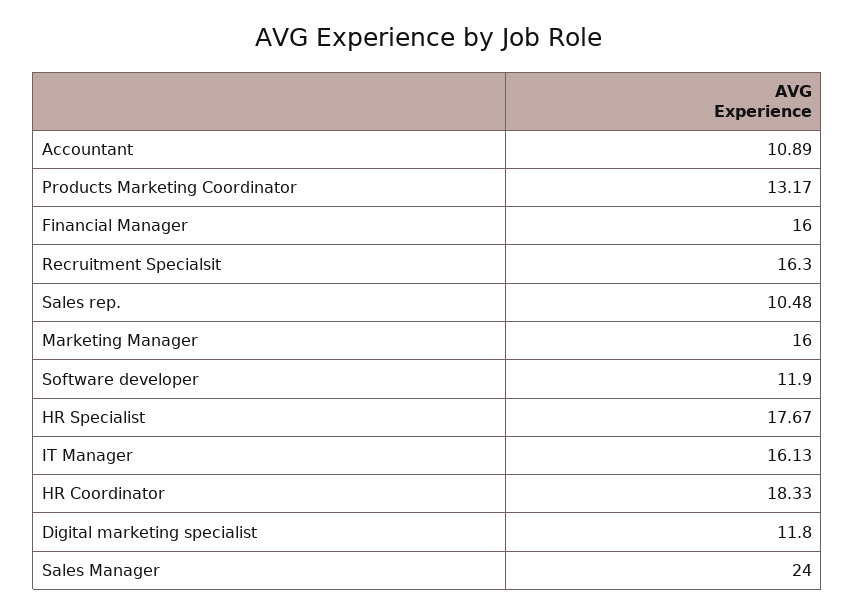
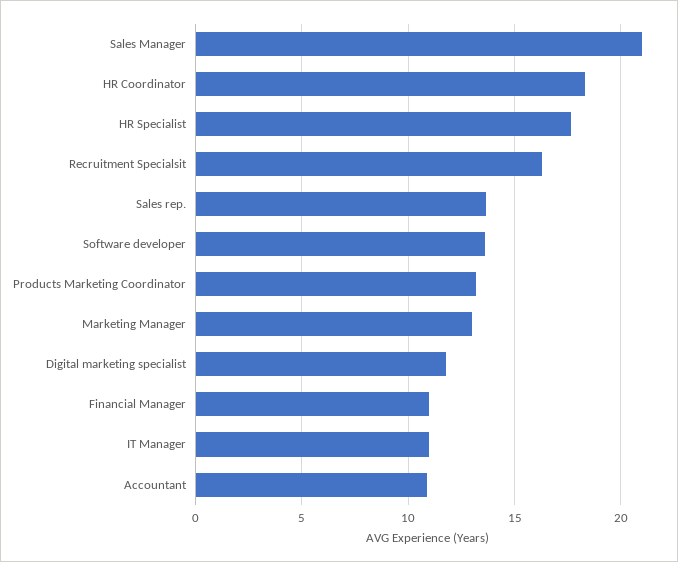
  {
    "Accountant": 10.89,
    "Products Marketing Coordinator": 13.17,
-   "Financial Manager": 16,
+   "Financial Manager": 11,
    "Recruitment Specialsit": 16.3,
-   "Sales rep.": 10.48,
+   "Sales rep.": 13.5,
-   "Marketing Manager": 16,
+   "Marketing Manager": 13,
-   "Software developer": 11.9,
+   "Software developer": 13.5,
    "HR Specialist": 17.67,
-   "IT Manager": 16.13,
+   "IT Manager": 11,
    "HR Coordinator": 18.33,
    "Digital marketing specialist": 11.8,
-   "Sales Manager": 24
+   "Sales Manager": 21
  }

